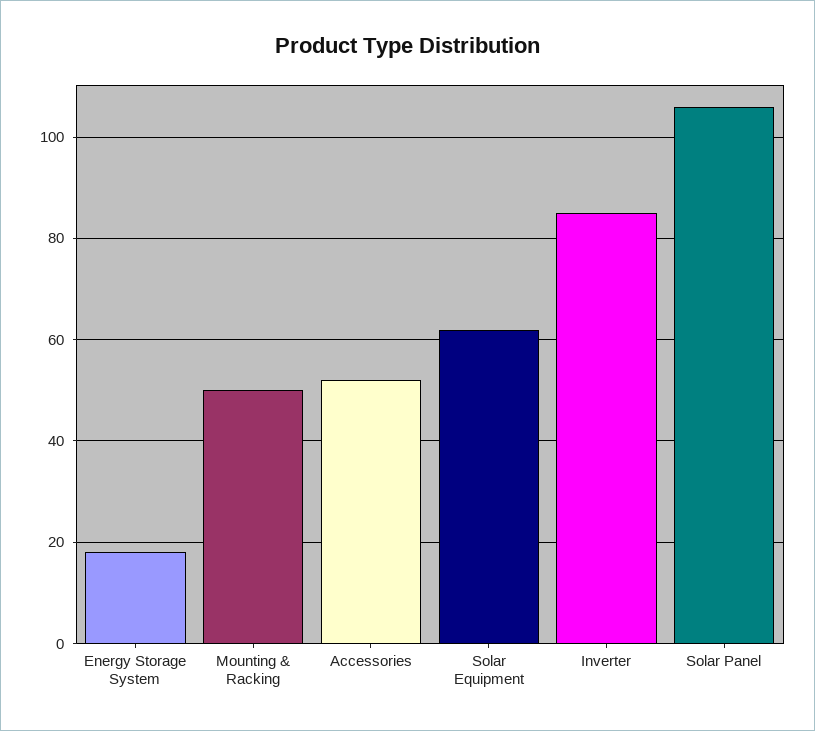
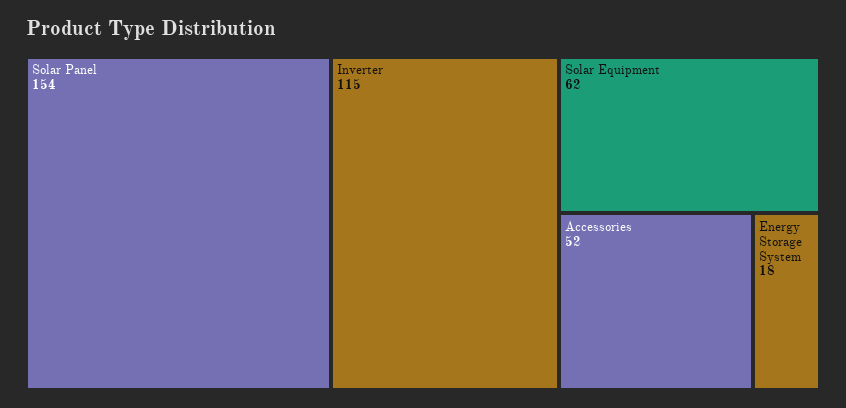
  {
    "Energy Storage System": 18,
-   "Mounting & Racking": 50,
    "Accessories": 52,
    "Solar Equipment": 62,
-   "Inverter": 85,
+   "Inverter": 115,
-   "Solar Panel": 105
+   "Solar Panel": 154
  }

